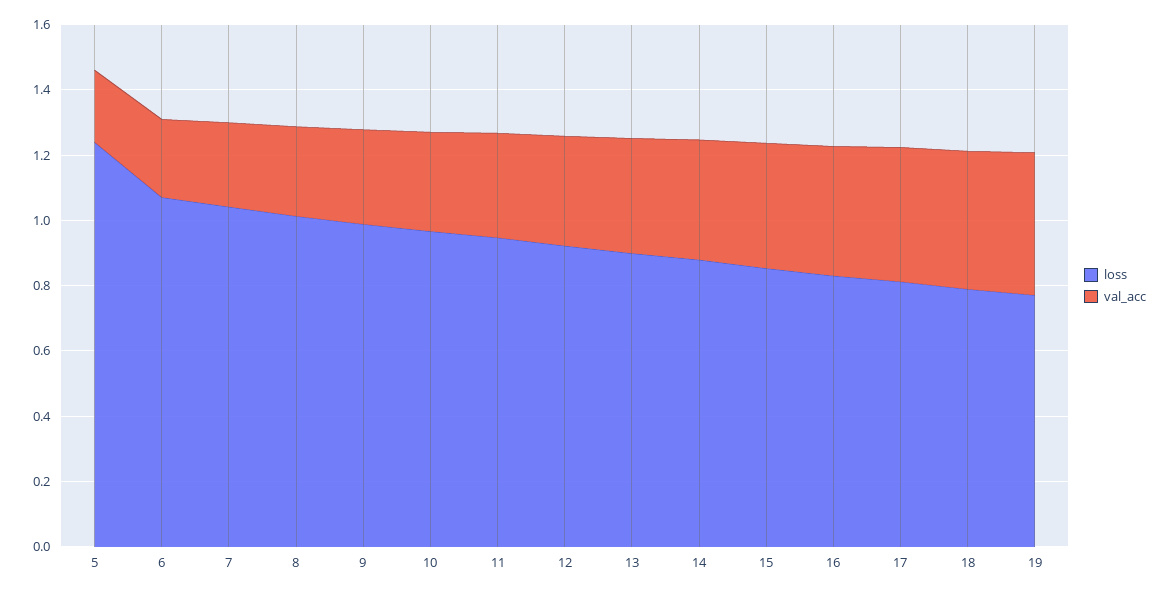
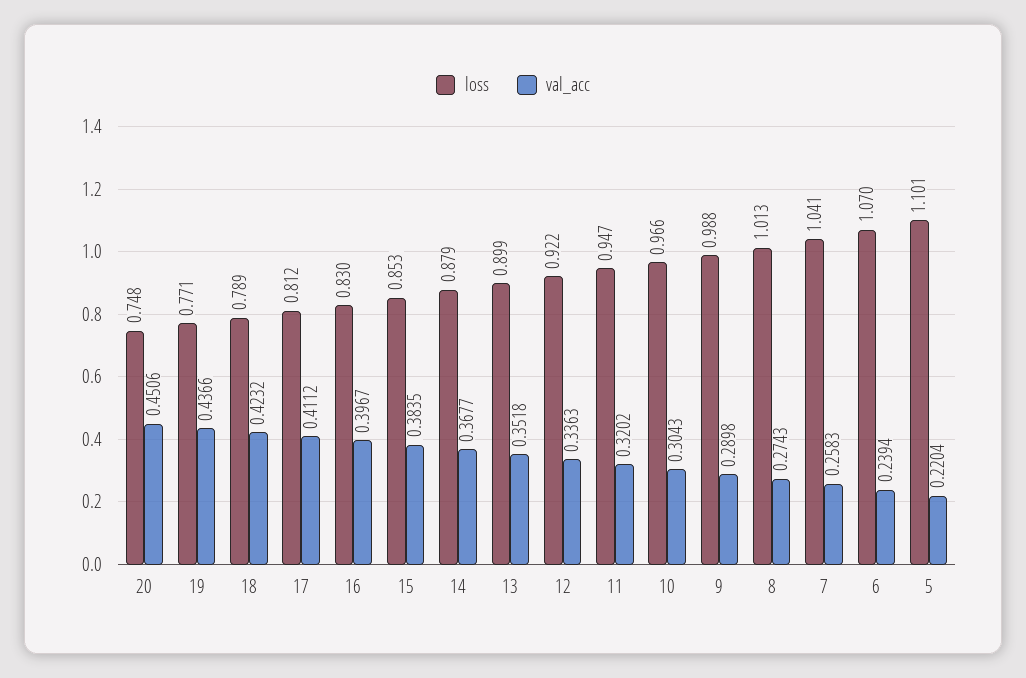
  {
    "loss": {
-     "5": 1.25,
+     "5": 1.101,
      "6": 1.07,
      "7": 1.041,
      "8": 1.013,
      "9": 0.988,
      "10": 0.966,
      "11": 0.947,
      "12": 0.922,
      "13": 0.899,
      "14": 0.879,
      "15": 0.853,
      "16": 0.83,
      "17": 0.812,
      "18": 0.789,
-     "19": 0.771
+     "19": 0.771,
+     "20": 0.748
    },
    "val_acc": {
      "5": 0.2204,
      "6": 0.2394,
      "7": 0.2583,
      "8": 0.2743,
      "9": 0.2898,
      "10": 0.3043,
      "11": 0.3202,
      "12": 0.3363,
      "13": 0.3518,
      "14": 0.3677,
      "15": 0.3835,
      "16": 0.3967,
      "17": 0.4112,
      "18": 0.4232,
-     "19": 0.4366
+     "19": 0.4366,
+     "20": 0.4506
    }
  }

